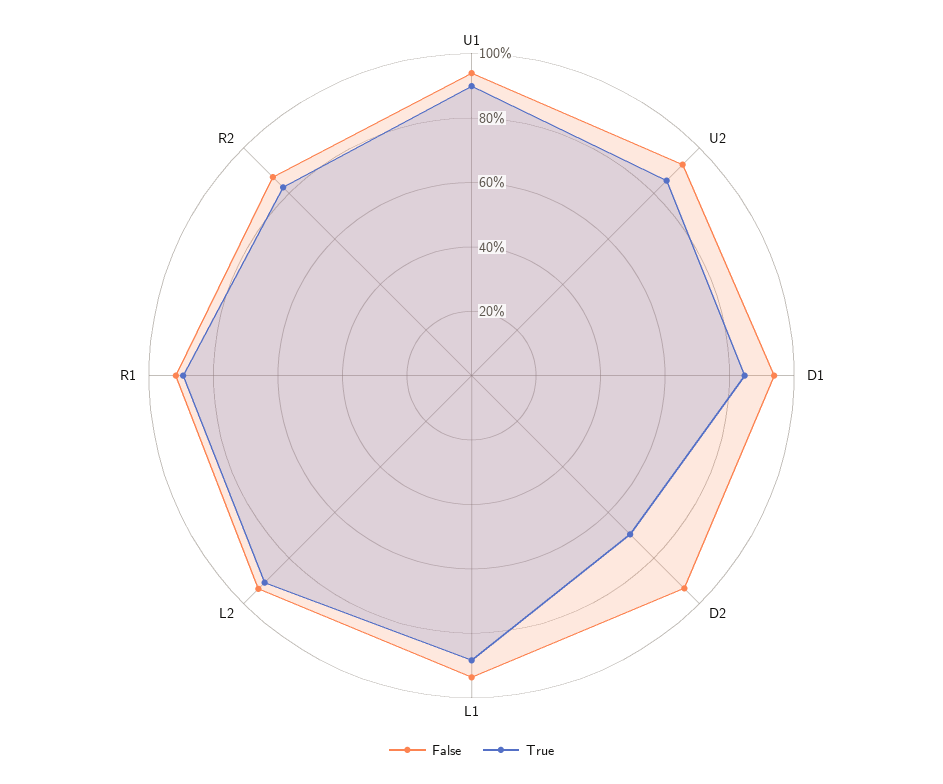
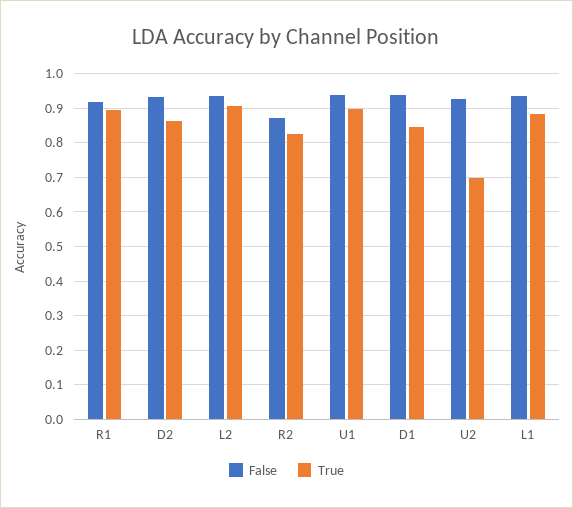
  {
    "False": {
      "U1": 0.94,
      "U2": 0.92,
      "D1": 0.94,
      "D2": 0.94,
      "L1": 0.94,
      "L2": 0.94,
      "R1": 0.92,
      "R2": 0.88
    },
    "True": {
      "U1": 0.9,
-     "U2": 0.85,
+     "U2": 0.7,
      "D1": 0.84,
-     "D2": 0.7,
+     "D2": 0.86,
      "L1": 0.88,
      "L2": 0.9,
      "R1": 0.9,
      "R2": 0.82
    }
  }

